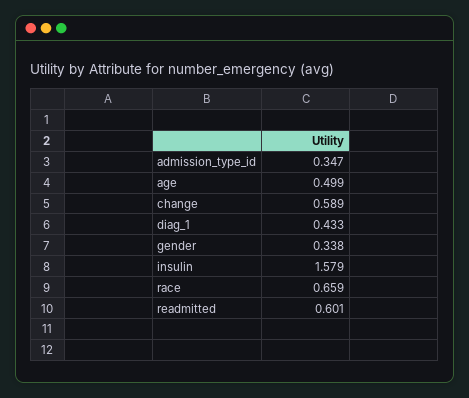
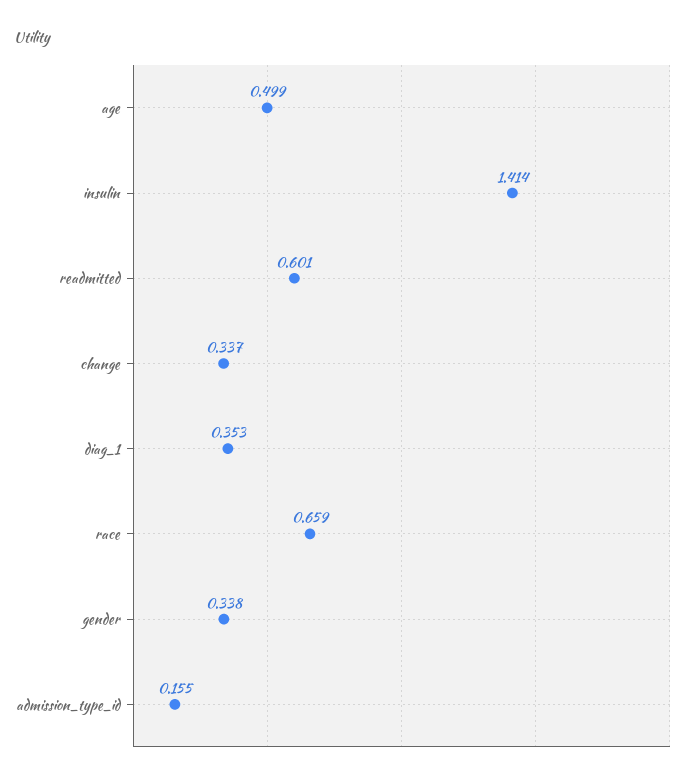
  {
-   "admission_type_id": 0.347,
+   "admission_type_id": 0.155,
    "age": 0.499,
-   "change": 0.589,
+   "change": 0.337,
-   "diag_1": 0.433,
+   "diag_1": 0.353,
    "gender": 0.338,
-   "insulin": 1.579,
+   "insulin": 1.414,
    "race": 0.659,
    "readmitted": 0.601
  }

